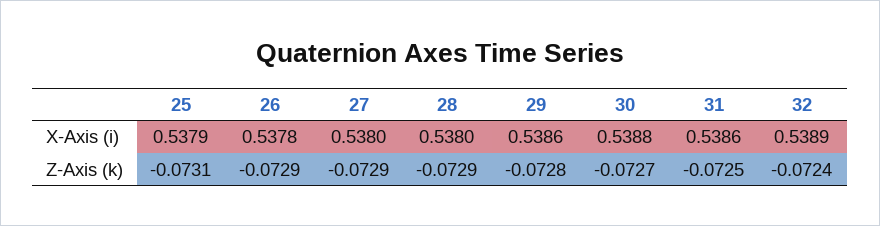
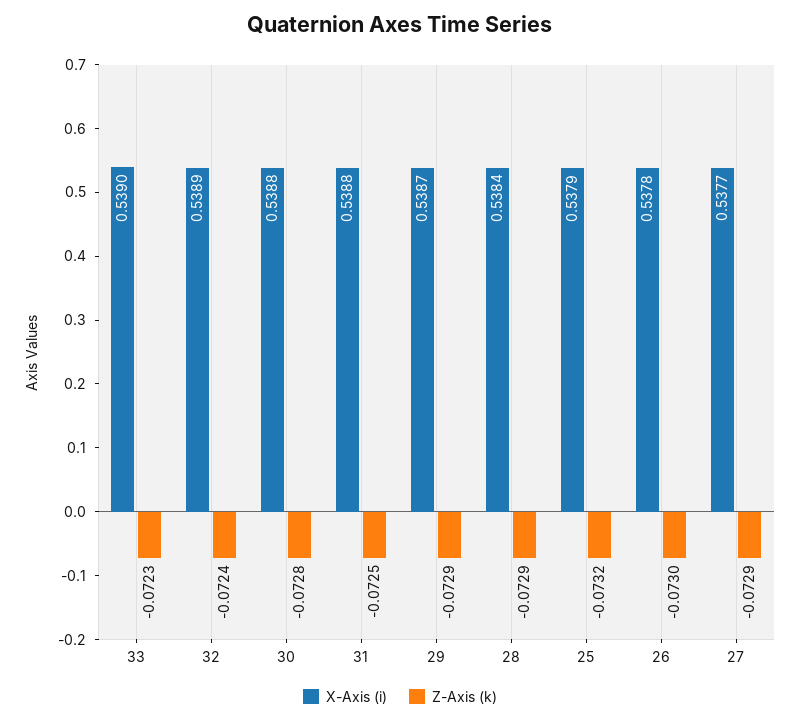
  {
    "X-Axis (i)": {
      "25": 0.5379,
      "26": 0.5378,
-     "27": 0.538,
+     "27": 0.5377,
-     "28": 0.538,
+     "28": 0.5384,
-     "29": 0.5386,
+     "29": 0.5387,
      "30": 0.5388,
-     "31": 0.5386,
+     "31": 0.5388,
-     "32": 0.5389
+     "32": 0.5389,
+     "33": 0.539
    },
    "Z-Axis (k)": {
-     "25": -0.0731,
+     "25": -0.0732,
-     "26": -0.0729,
+     "26": -0.073,
      "27": -0.0729,
      "28": -0.0729,
-     "29": -0.0728,
+     "29": -0.0729,
-     "30": -0.0727,
+     "30": -0.0728,
      "31": -0.0725,
-     "32": -0.0724
+     "32": -0.0724,
+     "33": -0.0723
    }
  }

